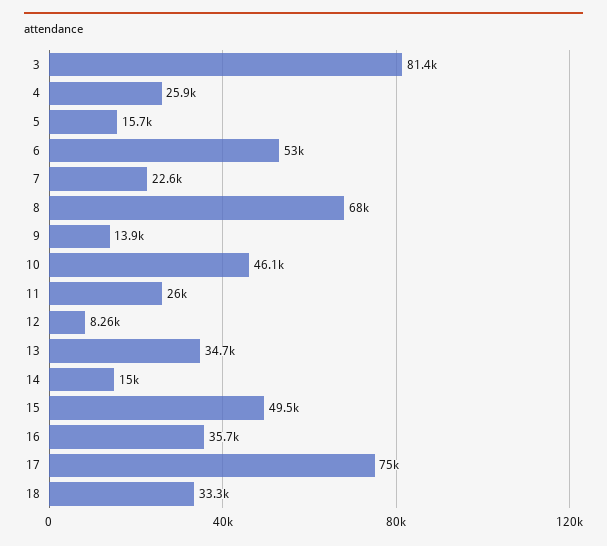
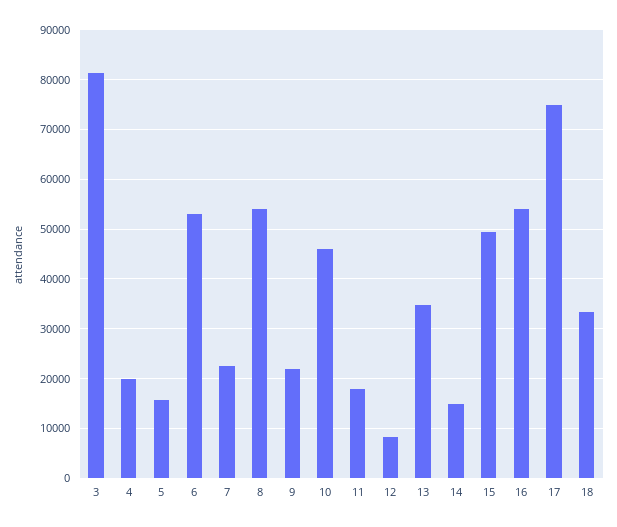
  {
    "3": 81400,
-   "4": 25900,
+   "4": 20000,
    "5": 15700,
    "6": 53000,
    "7": 22600,
-   "8": 68000,
+   "8": 54000,
-   "9": 13900,
+   "9": 22000,
    "10": 46100,
-   "11": 26000,
+   "11": 18000,
    "12": 8260,
    "13": 34700,
    "14": 15000,
    "15": 49500,
-   "16": 35700,
+   "16": 54000,
    "17": 75000,
    "18": 33300
  }

